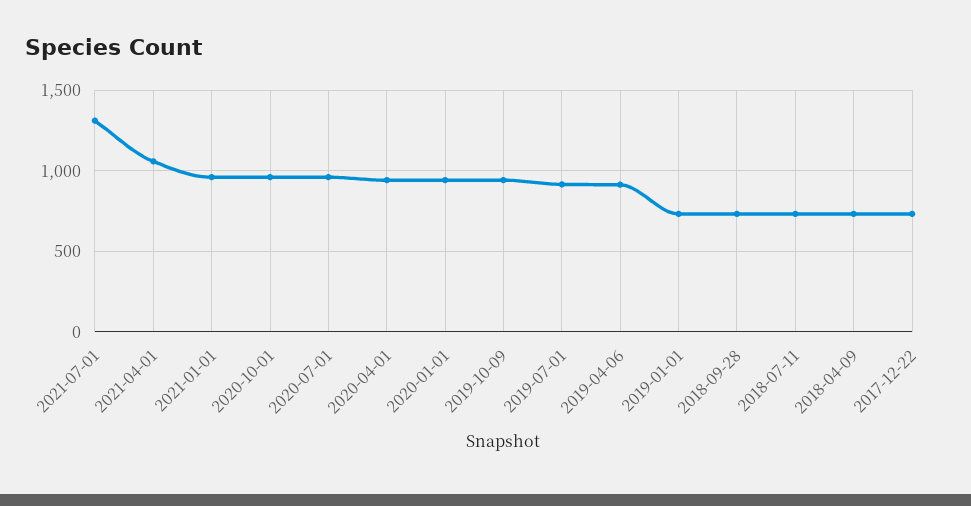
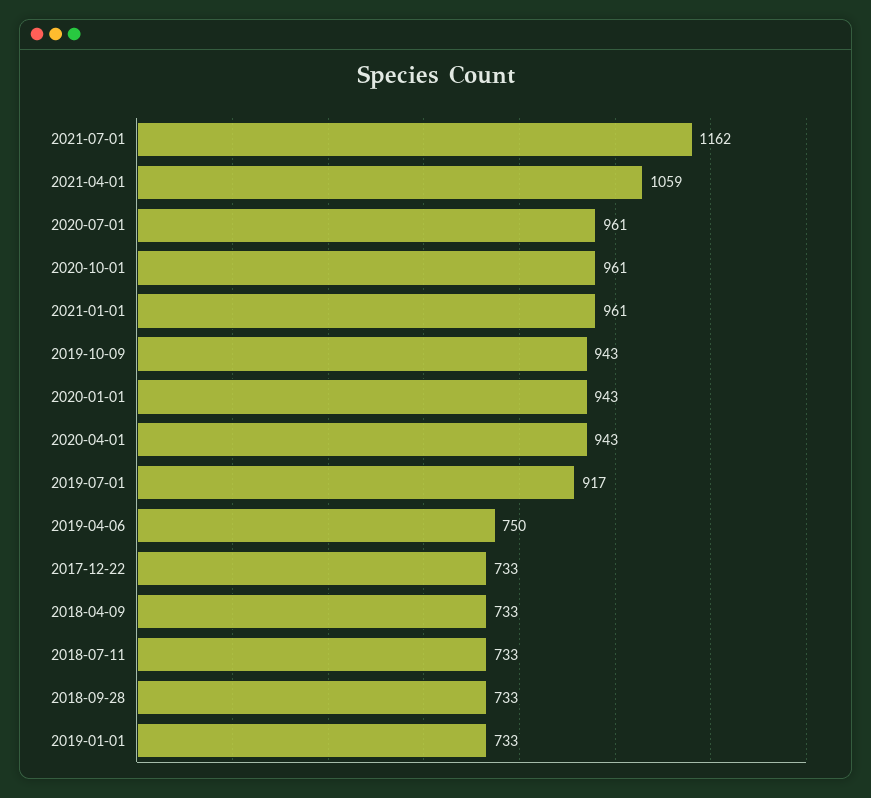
  {
-   "2021-07-01": 1300,
+   "2021-07-01": 1162,
    "2021-04-01": 1059,
    "2021-01-01": 961,
    "2020-10-01": 961,
    "2020-07-01": 961,
    "2020-04-01": 943,
    "2020-01-01": 943,
    "2019-10-09": 943,
    "2019-07-01": 917,
-   "2019-04-06": 900,
+   "2019-04-06": 750,
    "2019-01-01": 733,
    "2018-09-28": 733,
    "2018-07-11": 733,
    "2018-04-09": 733,
    "2017-12-22": 733
  }

